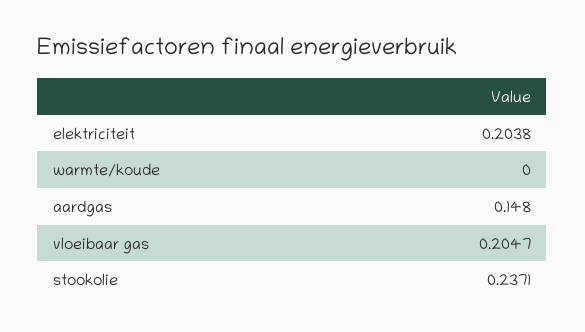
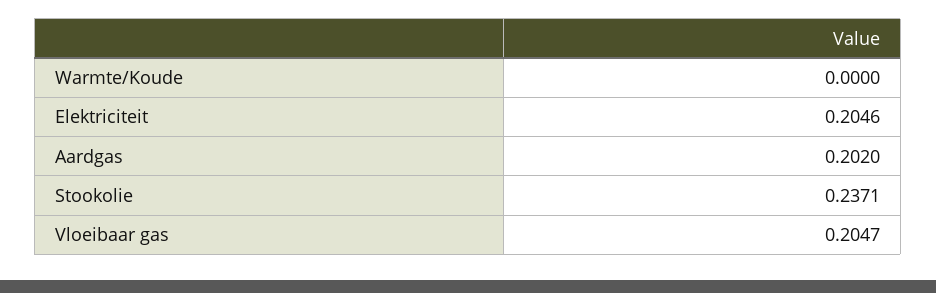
  {
-   "elektriciteit": 0.2038,
+   "elektriciteit": 0.2046,
    "warmte/koude": 0,
-   "aardgas": 0.148,
+   "aardgas": 0.202,
    "vloeibaar gas": 0.2047,
    "stookolie": 0.2371
  }

